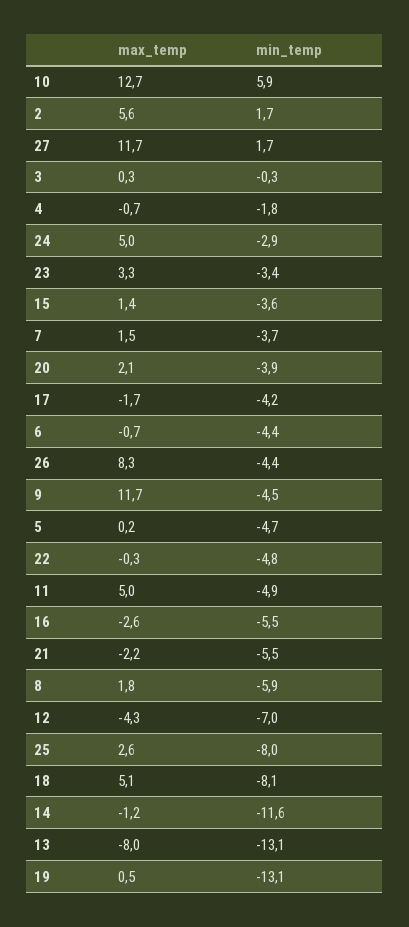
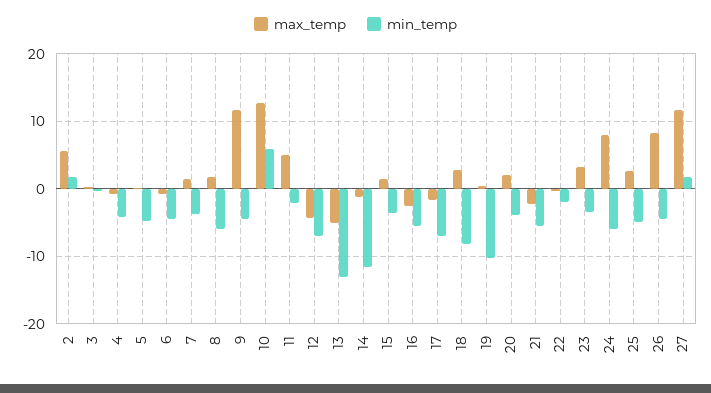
  {
    "max_temp": {
      "10": 12.7,
      "2": 5.6,
      "27": 11.7,
      "3": 0.3,
      "4": -0.7,
-     "24": 5,
+     "24": 8,
      "23": 3.3,
      "15": 1.4,
      "7": 1.5,
      "20": 2.1,
      "17": -1.7,
      "6": -0.7,
      "26": 8.3,
      "9": 11.7,
      "5": 0.2,
      "22": -0.3,
      "11": 5,
      "16": -2.6,
      "21": -2.2,
      "8": 1.8,
      "12": -4.3,
      "25": 2.6,
-     "18": 5.1,
+     "18": 3,
      "14": -1.2,
-     "13": -8,
+     "13": -5,
      "19": 0.5
    },
    "min_temp": {
      "10": 5.9,
      "2": 1.7,
      "27": 1.7,
      "3": -0.3,
-     "4": -1.8,
+     "4": -4,
-     "24": -2.9,
+     "24": -6,
      "23": -3.4,
      "15": -3.6,
      "7": -3.7,
      "20": -3.9,
-     "17": -4.2,
+     "17": -7,
      "6": -4.4,
      "26": -4.4,
      "9": -4.5,
      "5": -4.7,
-     "22": -4.8,
+     "22": -2,
-     "11": -4.9,
+     "11": -2,
      "16": -5.5,
      "21": -5.5,
      "8": -5.9,
      "12": -7,
-     "25": -8,
+     "25": -5,
      "18": -8.1,
      "14": -11.6,
      "13": -13.1,
-     "19": -13.1
+     "19": -10
    }
  }

